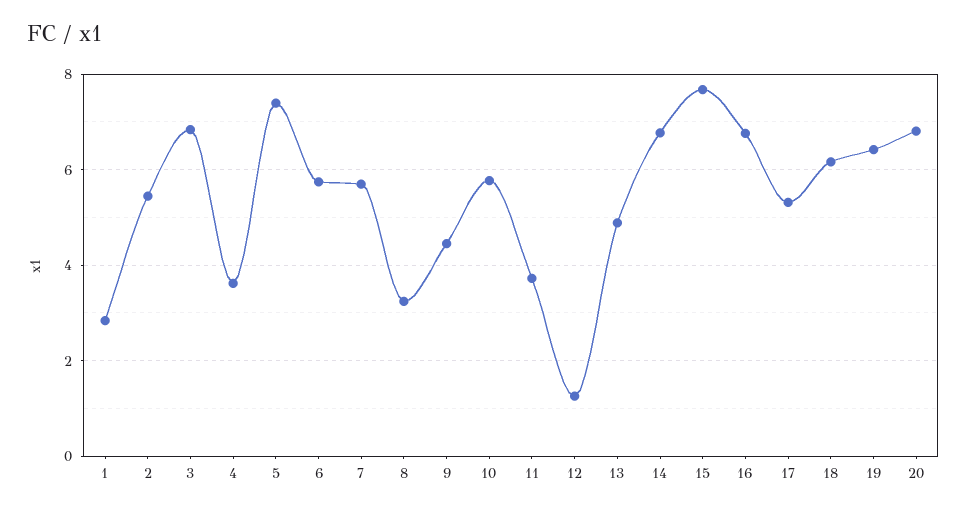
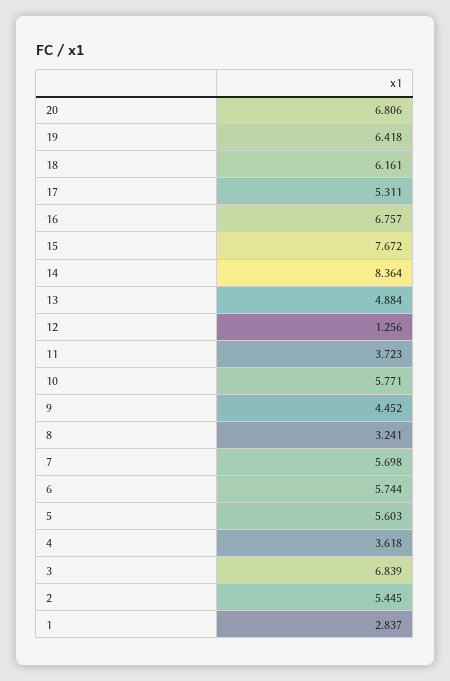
  {
    "1": 2.837,
    "2": 5.445,
    "3": 6.839,
    "4": 3.618,
-   "5": 7.4,
+   "5": 5.603,
    "6": 5.744,
    "7": 5.698,
    "8": 3.241,
    "9": 4.452,
    "10": 5.771,
    "11": 3.723,
    "12": 1.256,
    "13": 4.884,
-   "14": 6.8,
+   "14": 8.364,
    "15": 7.672,
    "16": 6.757,
    "17": 5.311,
    "18": 6.161,
    "19": 6.418,
    "20": 6.806
  }

